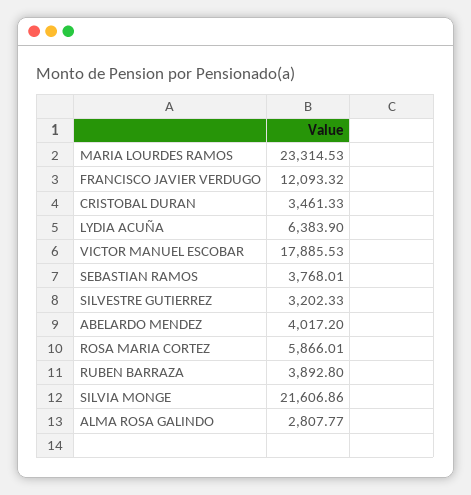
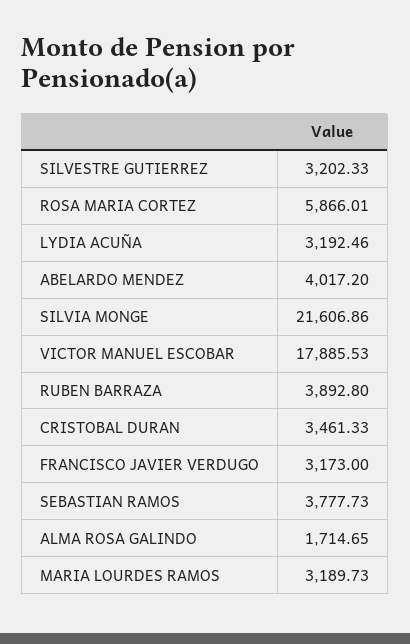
  {
-   "MARIA LOURDES RAMOS": 23314.53,
+   "MARIA LOURDES RAMOS": 3189.73,
-   "FRANCISCO JAVIER VERDUGO": 12093.32,
+   "FRANCISCO JAVIER VERDUGO": 3173,
    "CRISTOBAL DURAN": 3461.33,
-   "LYDIA ACUÑA": 6383.9,
+   "LYDIA ACUÑA": 3192.46,
    "VICTOR MANUEL ESCOBAR": 17885.53,
-   "SEBASTIAN RAMOS": 3768.01,
+   "SEBASTIAN RAMOS": 3777.73,
    "SILVESTRE GUTIERREZ": 3202.33,
    "ABELARDO MENDEZ": 4017.2,
    "ROSA MARIA CORTEZ": 5866.01,
    "RUBEN BARRAZA": 3892.8,
    "SILVIA MONGE": 21606.86,
-   "ALMA ROSA GALINDO": 2807.77
+   "ALMA ROSA GALINDO": 1714.65
  }

